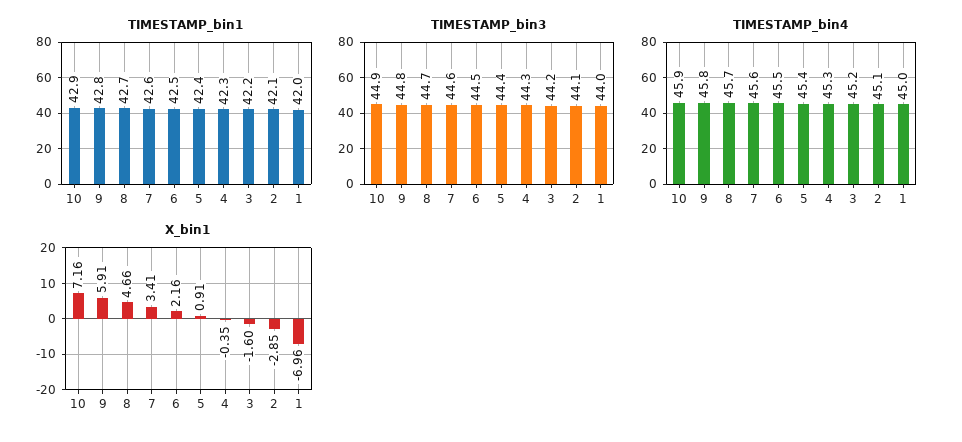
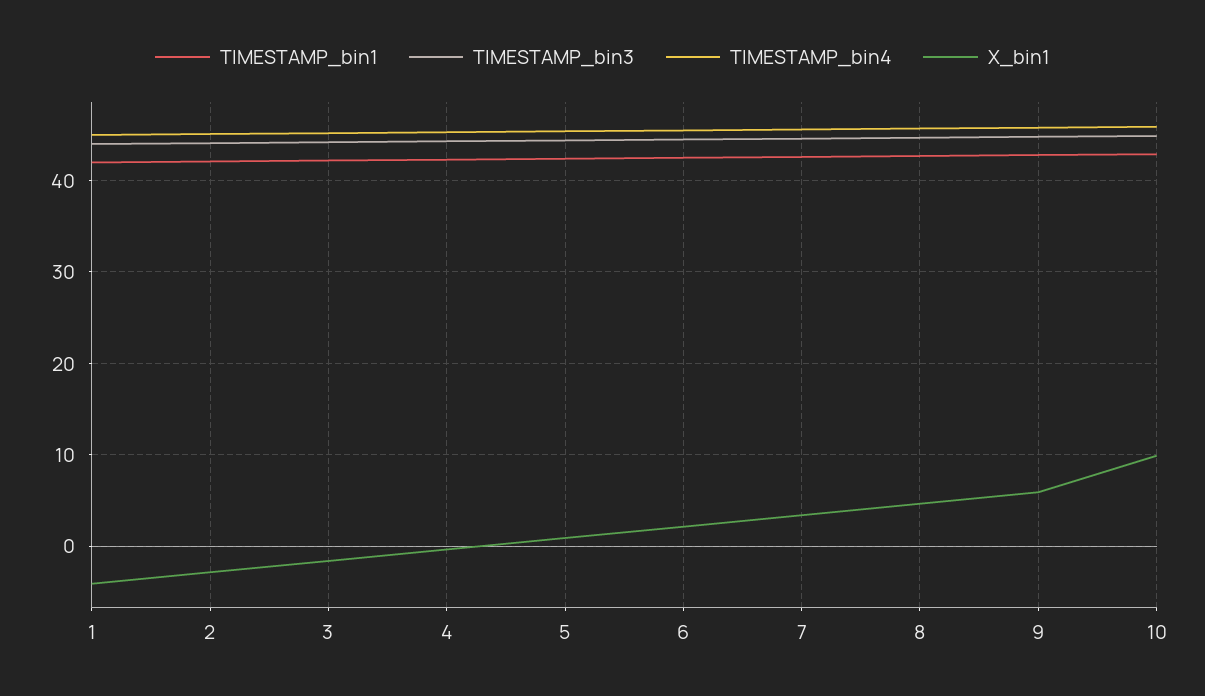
  {
    "TIMESTAMP_bin1": {
      "10": 42.9,
      "9": 42.8,
      "8": 42.7,
      "7": 42.6,
      "6": 42.5,
      "5": 42.4,
      "4": 42.3,
      "3": 42.2,
      "2": 42.1,
      "1": 42
    },
    "TIMESTAMP_bin3": {
      "10": 44.9,
      "9": 44.8,
      "8": 44.7,
      "7": 44.6,
      "6": 44.5,
      "5": 44.4,
      "4": 44.3,
      "3": 44.2,
      "2": 44.1,
      "1": 44
    },
    "TIMESTAMP_bin4": {
      "10": 45.9,
      "9": 45.8,
      "8": 45.7,
      "7": 45.6,
      "6": 45.5,
      "5": 45.4,
      "4": 45.3,
      "3": 45.2,
      "2": 45.1,
      "1": 45
    },
    "X_bin1": {
-     "10": 7.16,
+     "10": 10,
      "9": 5.91,
      "8": 4.66,
      "7": 3.41,
      "6": 2.16,
      "5": 0.91,
      "4": -0.35,
      "3": -1.6,
      "2": -2.85,
-     "1": -6.96
+     "1": -4
    }
  }

